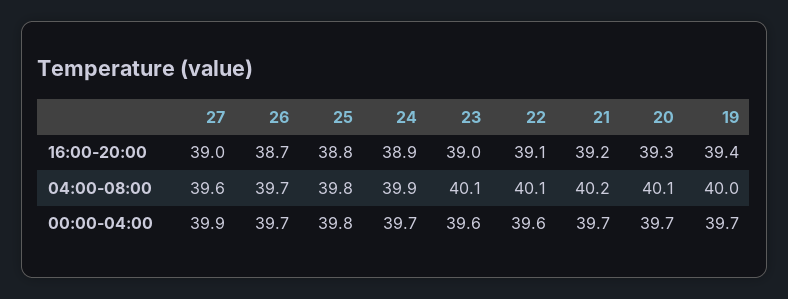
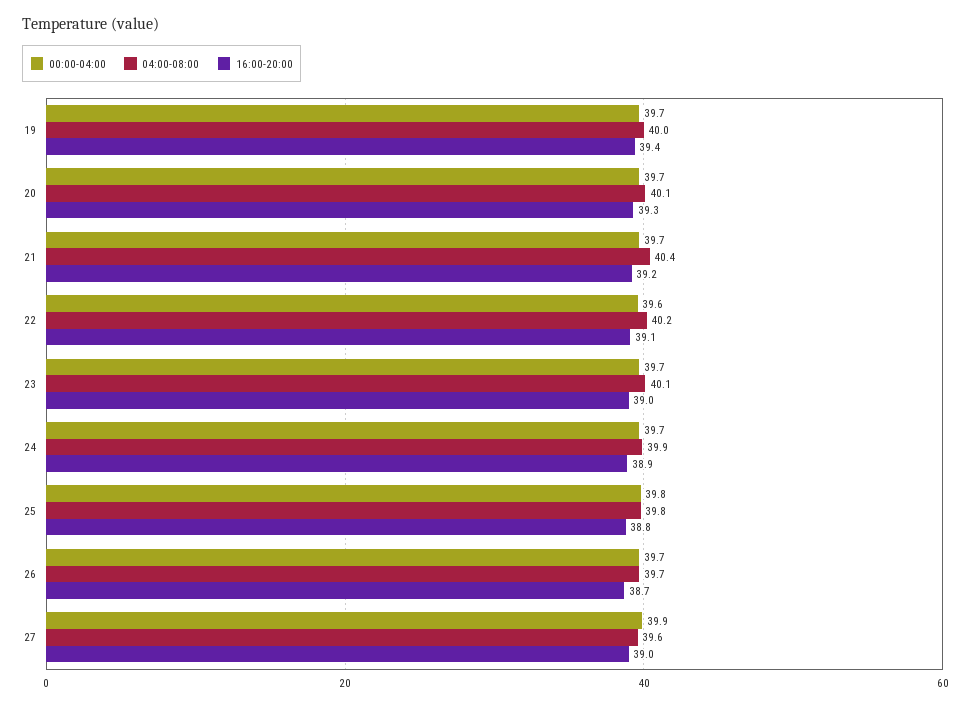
  {
    "16:00-20:00": {
      "27": 39,
      "26": 38.7,
      "25": 38.8,
      "24": 38.9,
      "23": 39,
      "22": 39.1,
      "21": 39.2,
      "20": 39.3,
      "19": 39.4
    },
    "04:00-08:00": {
      "27": 39.6,
      "26": 39.7,
      "25": 39.8,
      "24": 39.9,
      "23": 40.1,
-     "22": 40.1,
+     "22": 40.2,
-     "21": 40.2,
+     "21": 40.4,
      "20": 40.1,
      "19": 40
    },
    "00:00-04:00": {
      "27": 39.9,
      "26": 39.7,
      "25": 39.8,
      "24": 39.7,
-     "23": 39.6,
+     "23": 39.7,
      "22": 39.6,
      "21": 39.7,
      "20": 39.7,
      "19": 39.7
    }
  }

